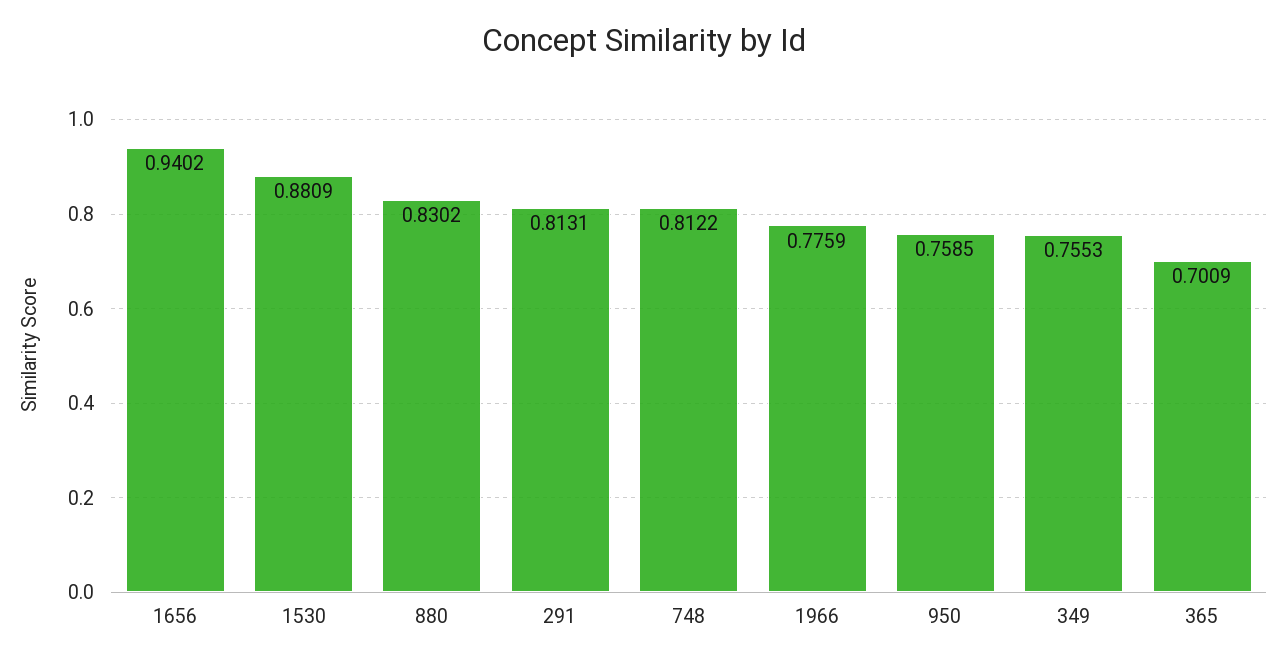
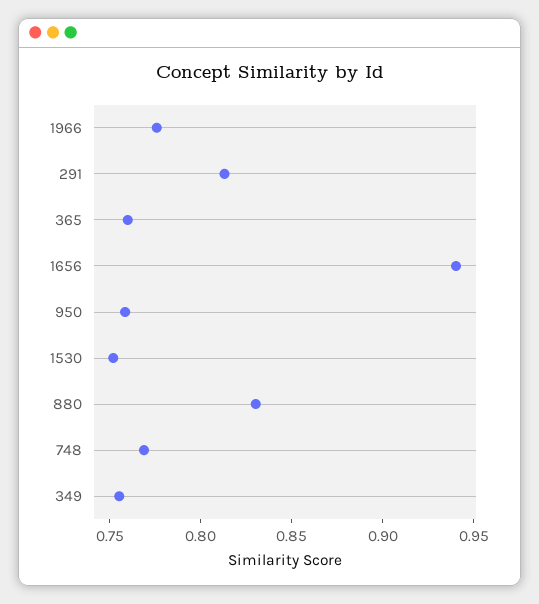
  {
    "1656": 0.9402,
-   "1530": 0.8809,
+   "1530": 0.75,
    "880": 0.8302,
    "291": 0.8131,
-   "748": 0.8122,
+   "748": 0.77,
    "1966": 0.7759,
    "950": 0.7585,
    "349": 0.7553,
-   "365": 0.7009
+   "365": 0.76
  }

